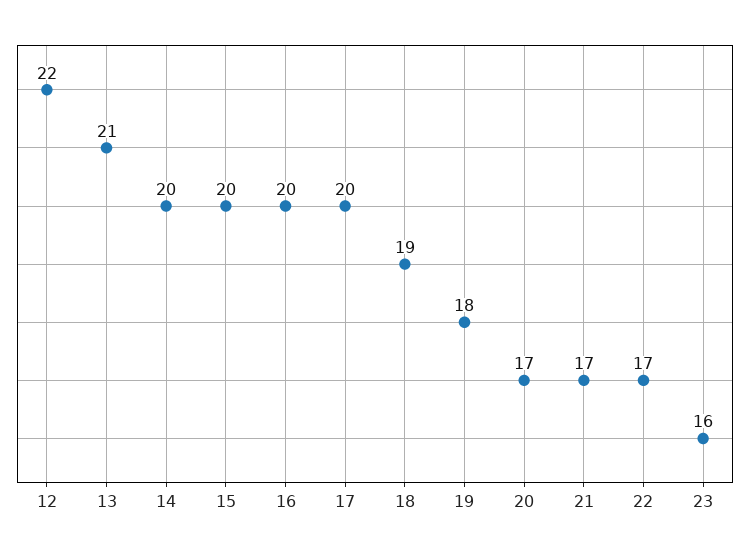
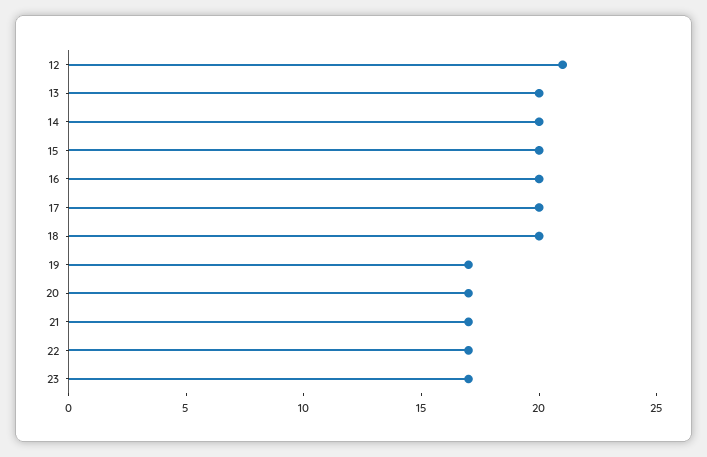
  {
-   "12": 22,
+   "12": 21,
-   "13": 21,
+   "13": 20,
    "14": 20,
    "15": 20,
    "16": 20,
    "17": 20,
-   "18": 19,
+   "18": 20,
-   "19": 18,
+   "19": 17,
    "20": 17,
    "21": 17,
    "22": 17,
-   "23": 16
+   "23": 17
  }

